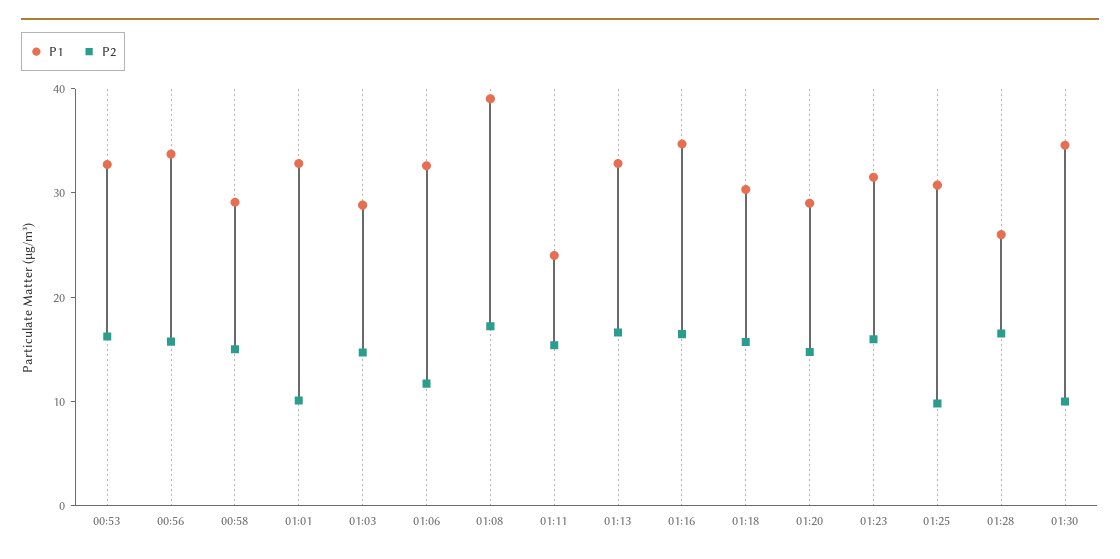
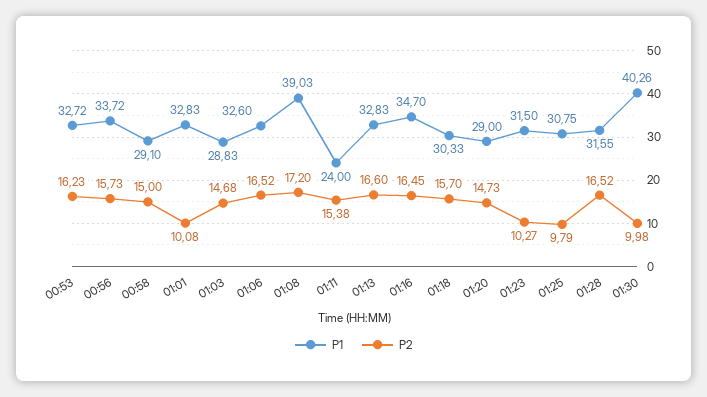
  {
    "P1": {
      "00:53": 32.72,
      "00:56": 33.72,
      "00:58": 29.1,
      "01:01": 32.83,
      "01:03": 28.83,
      "01:06": 32.6,
      "01:08": 39.03,
      "01:11": 24,
      "01:13": 32.83,
      "01:16": 34.7,
      "01:18": 30.33,
      "01:20": 29,
      "01:23": 31.5,
      "01:25": 30.75,
-     "01:28": 26,
+     "01:28": 31.55,
-     "01:30": 34
+     "01:30": 40.26
    },
    "P2": {
      "00:53": 16.23,
      "00:56": 15.73,
      "00:58": 15,
      "01:01": 10.08,
      "01:03": 14.68,
-     "01:06": 12,
+     "01:06": 16.52,
      "01:08": 17.2,
      "01:11": 15.38,
      "01:13": 16.6,
      "01:16": 16.45,
      "01:18": 15.7,
      "01:20": 14.73,
-     "01:23": 16,
+     "01:23": 10.27,
      "01:25": 9.79,
      "01:28": 16.52,
      "01:30": 9.98
    }
  }

